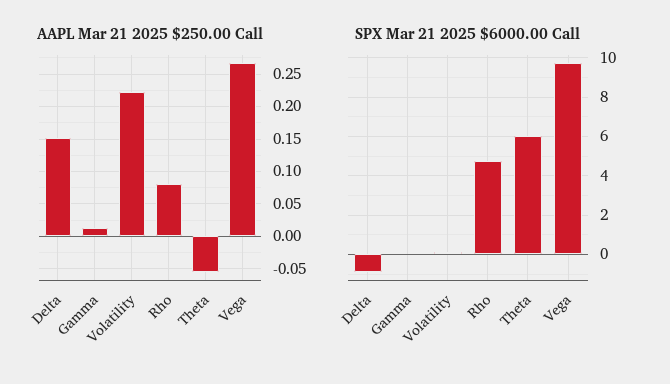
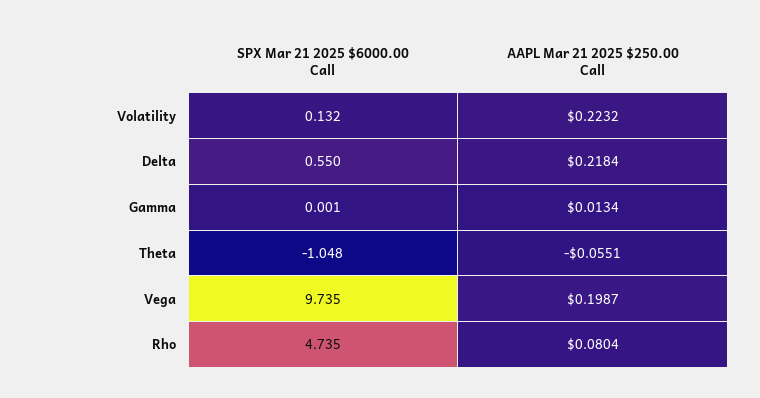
  {
    "AAPL Mar 21 2025 $250.00 Call": {
-     "Delta": 0.15,
+     "Delta": 0.2184,
      "Gamma": 0.0134,
      "Volatility": 0.2232,
      "Rho": 0.0804,
      "Theta": -0.0551,
-     "Vega": 0.27
+     "Vega": 0.1987
    },
    "SPX Mar 21 2025 $6000.00 Call": {
-     "Delta": -1,
+     "Delta": 0.55,
      "Gamma": 0.001,
      "Volatility": 0.132,
      "Rho": 4.735,
-     "Theta": 6,
+     "Theta": -1.048,
      "Vega": 9.735
    }
  }

